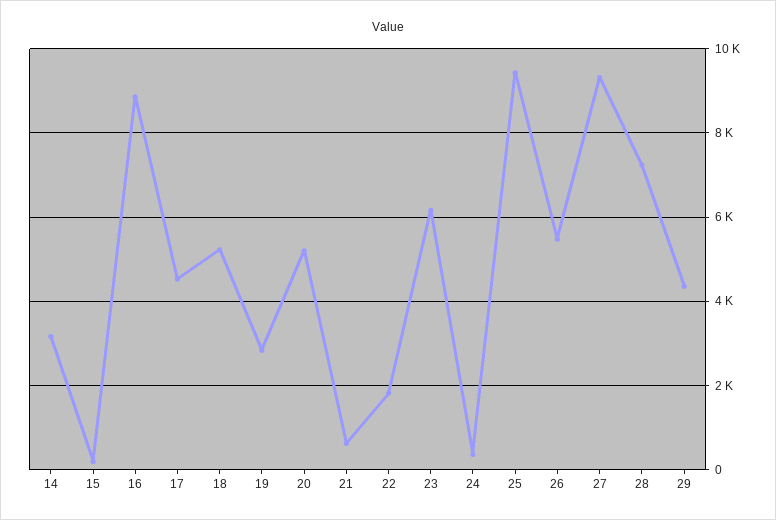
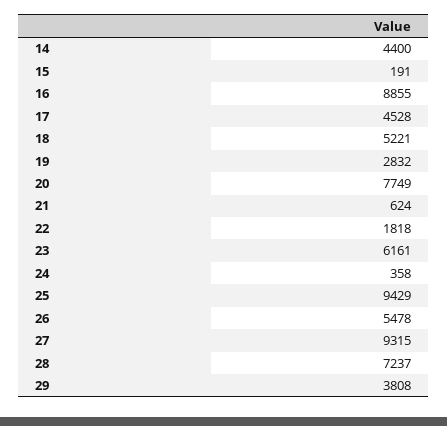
  {
-   "14": 3200,
+   "14": 4400,
    "15": 191,
    "16": 8855,
    "17": 4528,
    "18": 5221,
    "19": 2832,
-   "20": 5200,
+   "20": 7749,
    "21": 624,
    "22": 1818,
    "23": 6161,
    "24": 358,
    "25": 9429,
    "26": 5478,
    "27": 9315,
    "28": 7237,
-   "29": 4400
+   "29": 3808
  }

